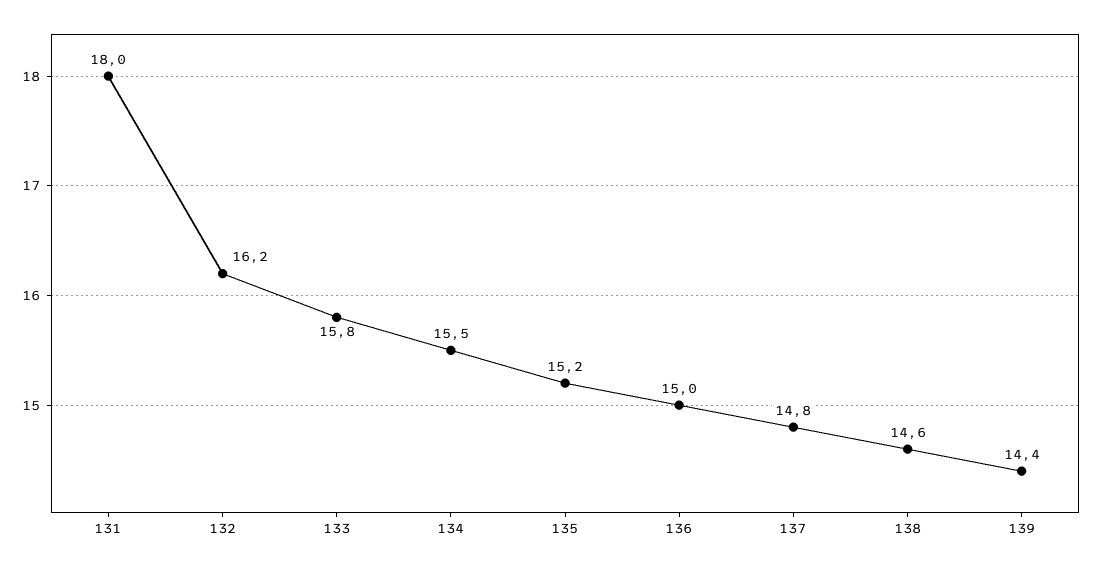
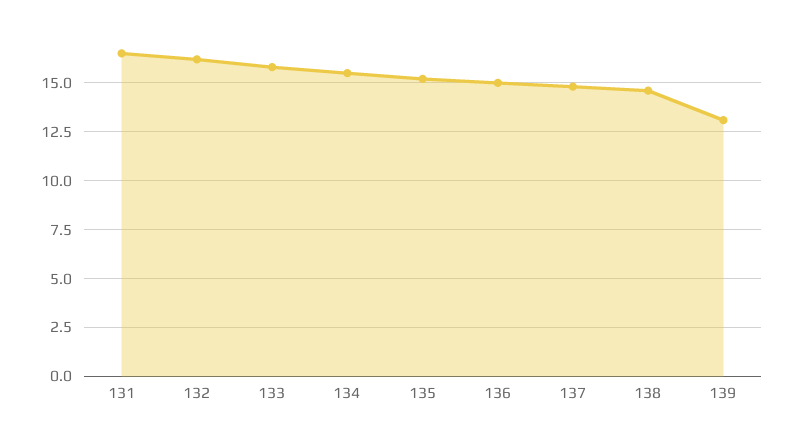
  {
-   "131": 18,
+   "131": 16.5,
    "132": 16.2,
    "133": 15.8,
    "134": 15.5,
    "135": 15.2,
    "136": 15,
    "137": 14.8,
    "138": 14.6,
-   "139": 14.4
+   "139": 13
  }

